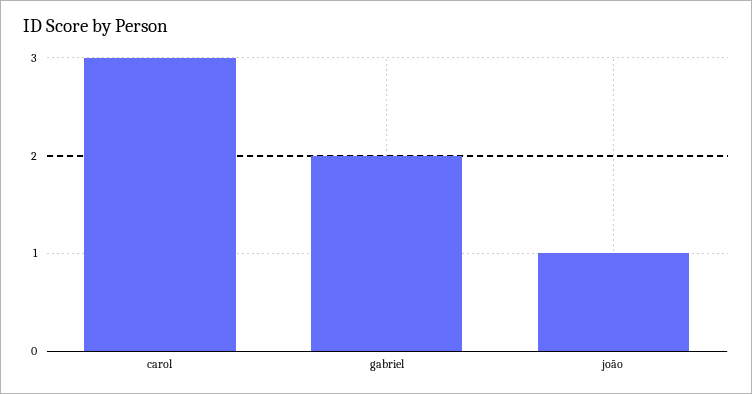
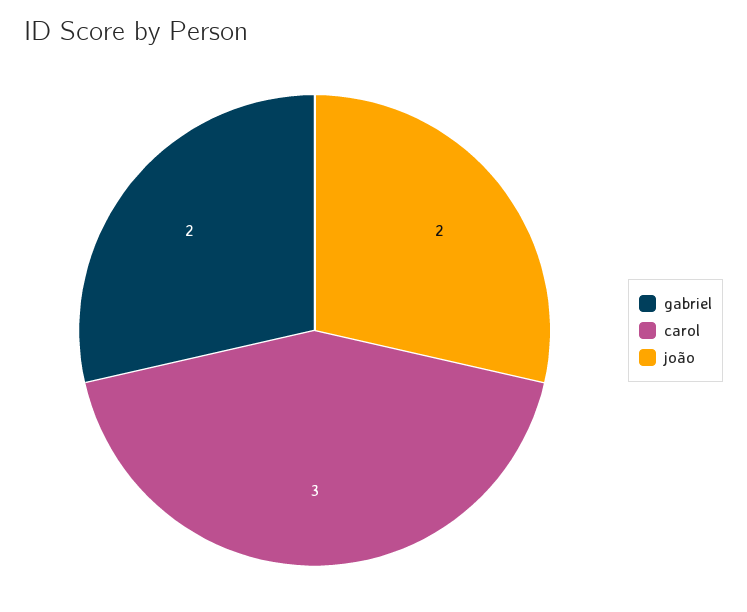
  {
    "carol": 3,
    "gabriel": 2,
-   "joão": 1
+   "joão": 2
  }

